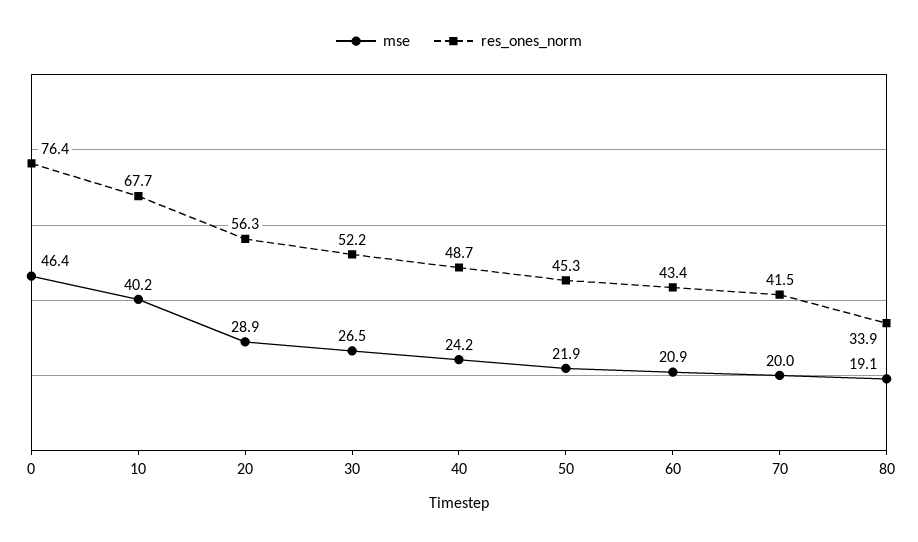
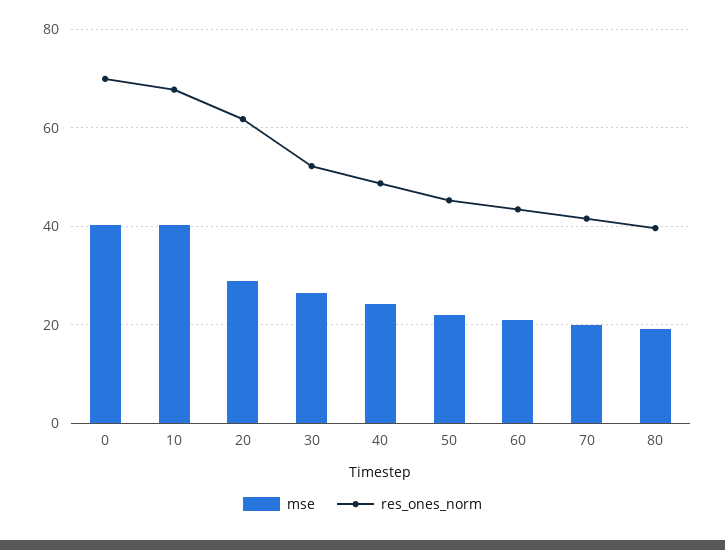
  {
    "mse": {
-     "0": 46.4,
+     "0": 40,
      "10": 40.2,
      "20": 28.9,
      "30": 26.5,
      "40": 24.2,
      "50": 21.9,
      "60": 20.9,
      "70": 20,
      "80": 19.1
    },
    "res_ones_norm": {
-     "0": 76.4,
+     "0": 70,
      "10": 67.7,
-     "20": 56.3,
+     "20": 62,
      "30": 52.2,
      "40": 48.7,
      "50": 45.3,
      "60": 43.4,
      "70": 41.5,
-     "80": 33.9
+     "80": 40
    }
  }

